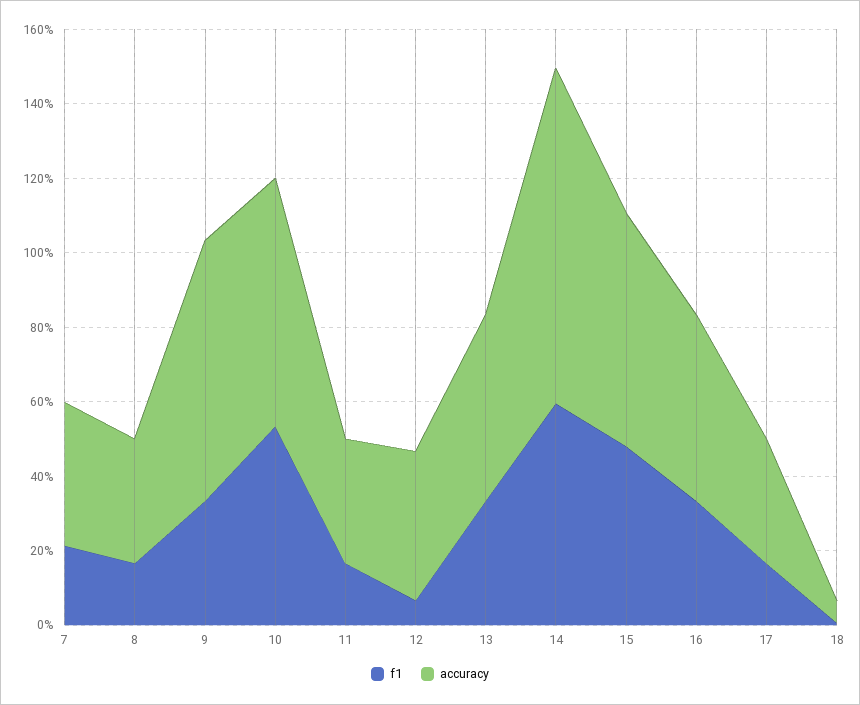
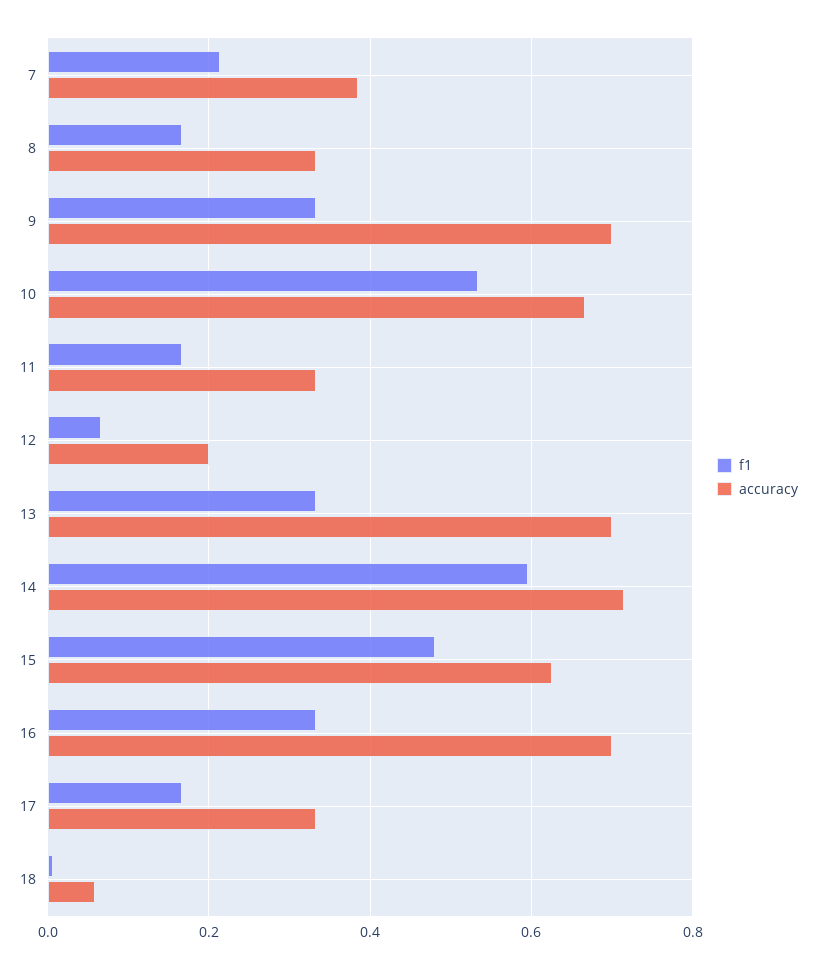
  {
    "f1": {
      "7": 0.22,
      "8": 0.16,
      "9": 0.34,
      "10": 0.54,
      "11": 0.16,
      "12": 0.06,
      "13": 0.34,
      "14": 0.6,
      "15": 0.48,
      "16": 0.34,
      "17": 0.16,
      "18": 0
    },
    "accuracy": {
      "7": 0.38,
      "8": 0.34,
      "9": 0.7,
      "10": 0.66,
      "11": 0.34,
-     "12": 0.4,
+     "12": 0.2,
-     "13": 0.5,
+     "13": 0.7,
-     "14": 0.9,
+     "14": 0.72,
      "15": 0.62,
-     "16": 0.5,
+     "16": 0.7,
      "17": 0.34,
      "18": 0.06
    }
  }

